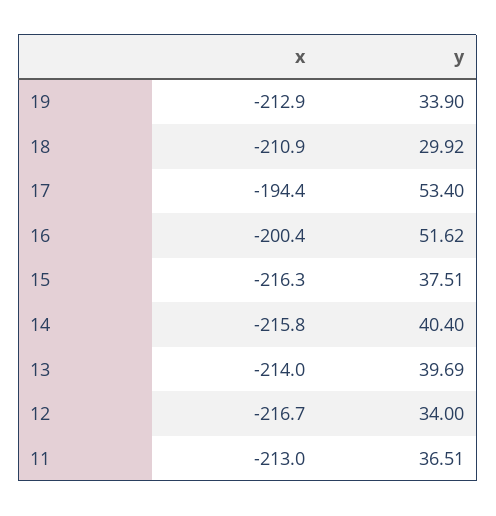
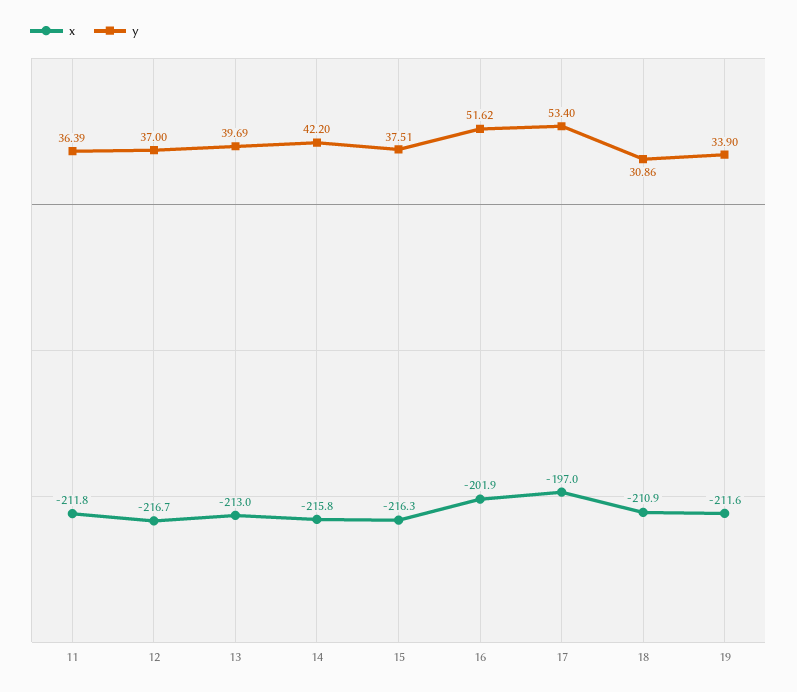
  {
    "x": {
-     "19": -212.9,
+     "19": -211.6,
      "18": -210.9,
-     "17": -194.4,
+     "17": -197,
-     "16": -200.4,
+     "16": -201.9,
      "15": -216.3,
      "14": -215.8,
-     "13": -214,
+     "13": -213,
      "12": -216.7,
-     "11": -213
+     "11": -211.8
    },
    "y": {
      "19": 33.9,
-     "18": 29.92,
+     "18": 30.86,
      "17": 53.4,
      "16": 51.62,
      "15": 37.51,
-     "14": 40.4,
+     "14": 42.2,
      "13": 39.69,
-     "12": 34,
+     "12": 37,
-     "11": 36.51
+     "11": 36.39
    }
  }

